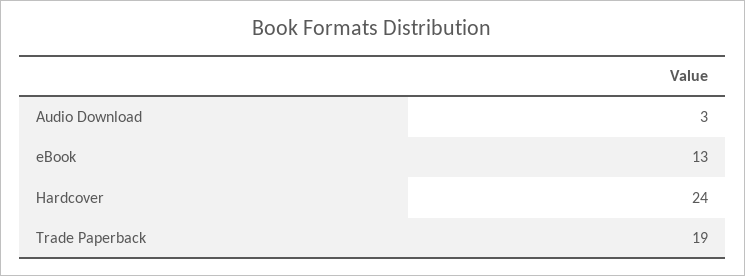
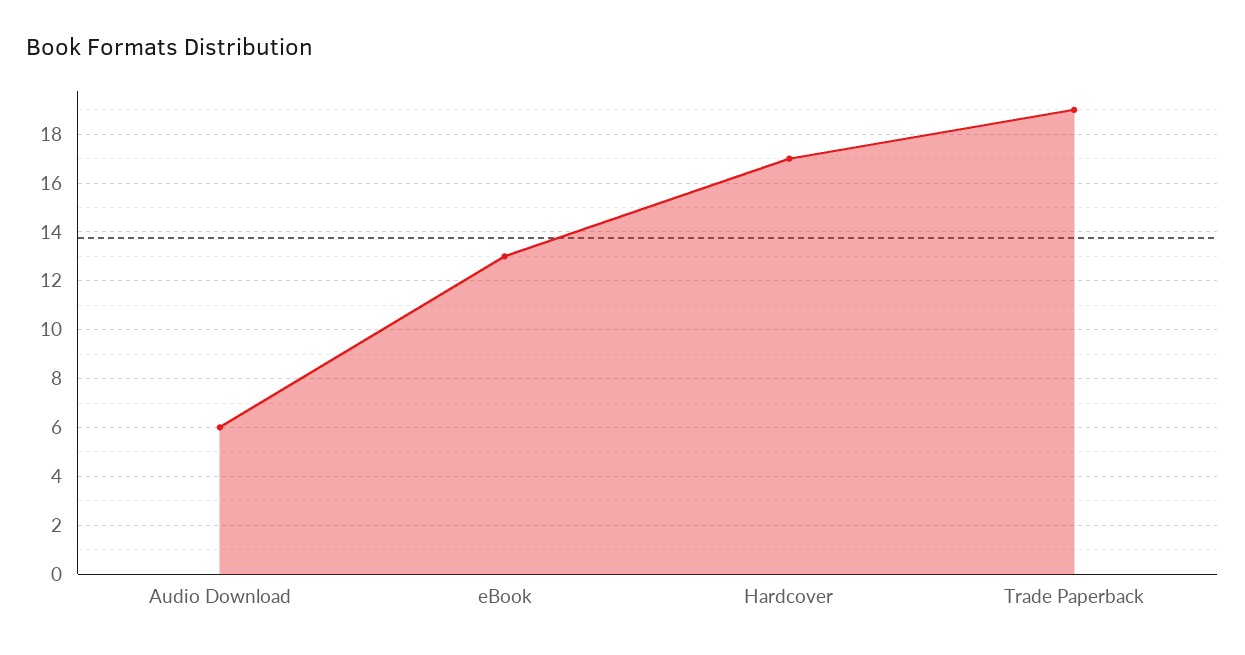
  {
-   "Audio Download": 3,
+   "Audio Download": 6,
    "eBook": 13,
-   "Hardcover": 24,
+   "Hardcover": 17,
    "Trade Paperback": 19
  }

